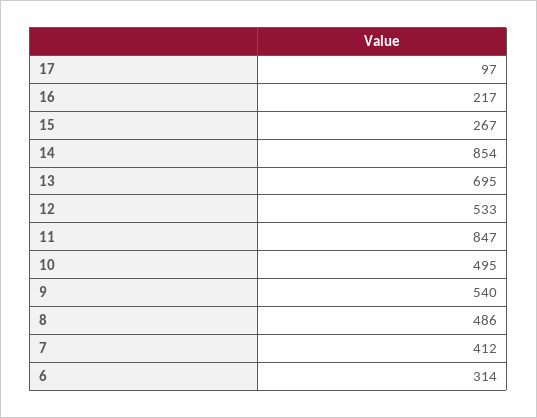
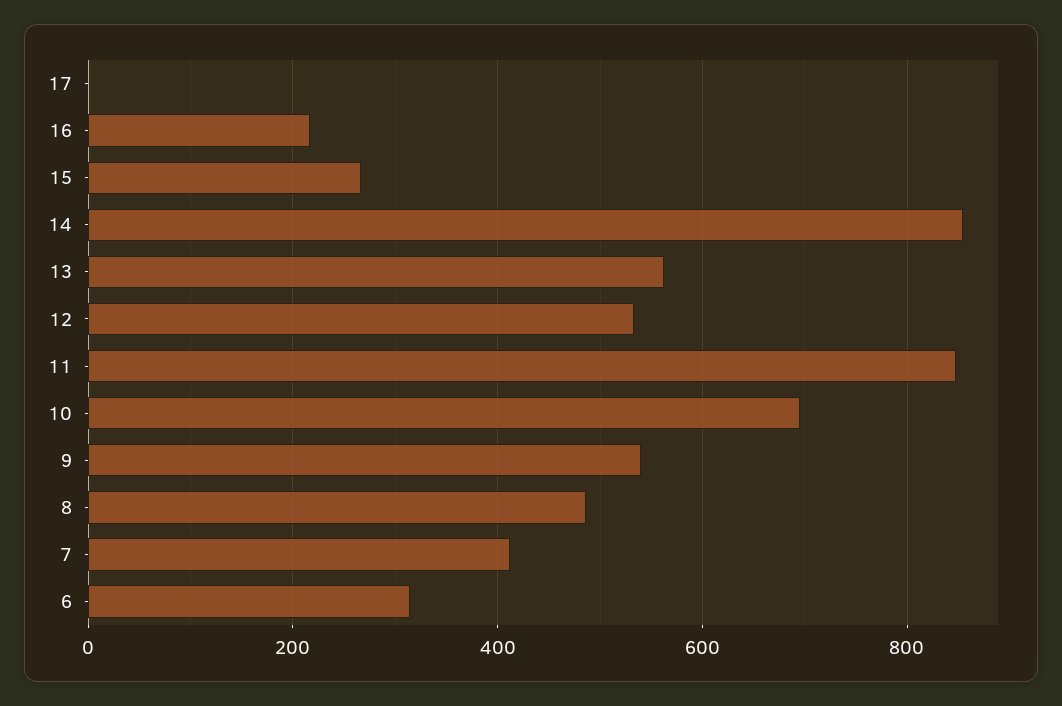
  {
-   "17": 97,
+   "17": 0,
    "16": 217,
    "15": 267,
    "14": 854,
-   "13": 695,
+   "13": 560,
    "12": 533,
    "11": 847,
-   "10": 495,
+   "10": 700,
    "9": 540,
    "8": 486,
    "7": 412,
    "6": 314
  }

